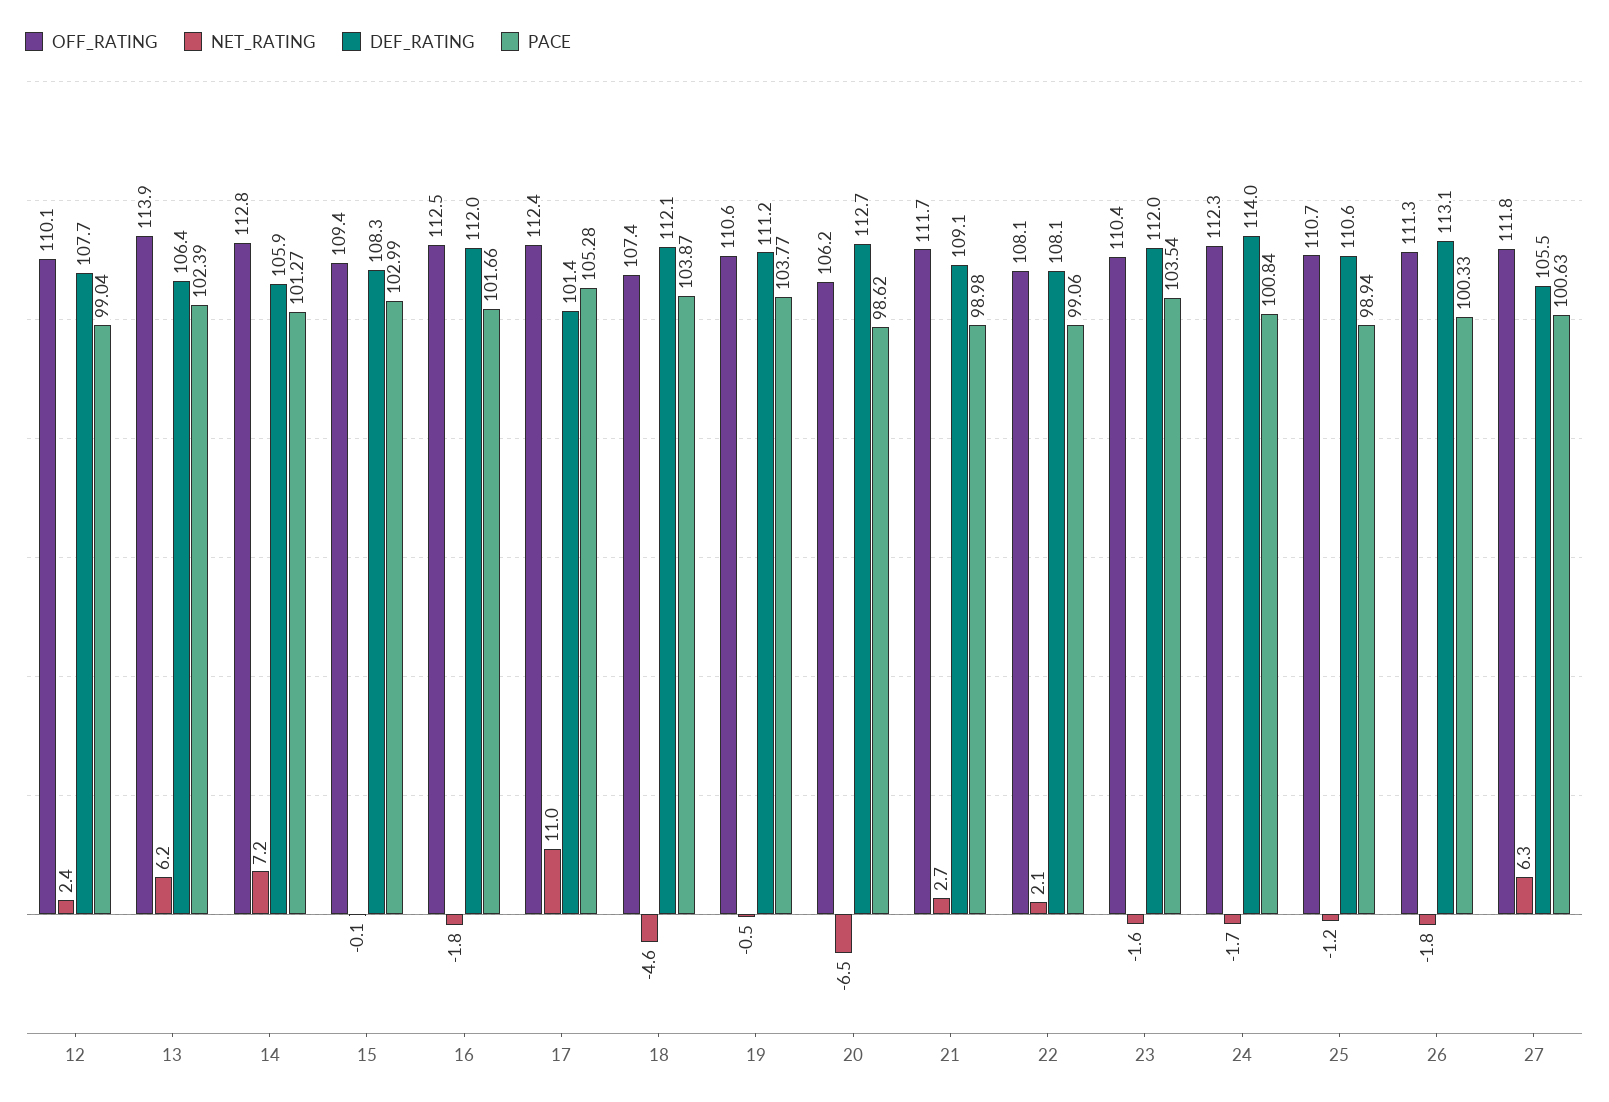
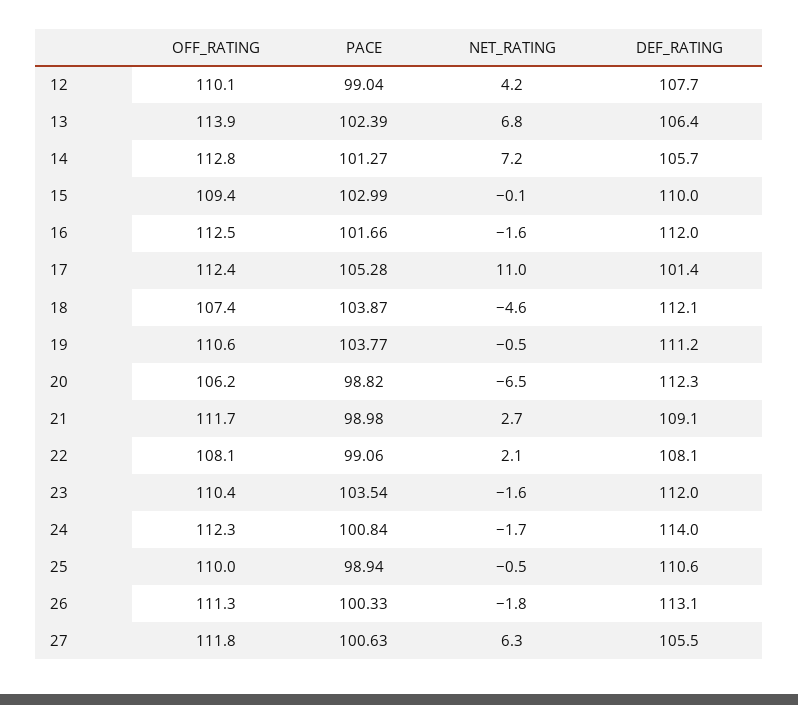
  {
    "OFF_RATING": {
      "12": 110.1,
      "13": 113.9,
      "14": 112.8,
      "15": 109.4,
      "16": 112.5,
      "17": 112.4,
      "18": 107.4,
      "19": 110.6,
      "20": 106.2,
      "21": 111.7,
      "22": 108.1,
      "23": 110.4,
      "24": 112.3,
-     "25": 110.7,
+     "25": 110,
      "26": 111.3,
      "27": 111.8
    },
    "NET_RATING": {
-     "12": 2.4,
+     "12": 4.2,
-     "13": 6.2,
+     "13": 6.8,
      "14": 7.2,
      "15": -0.1,
-     "16": -1.8,
+     "16": -1.6,
      "17": 11,
      "18": -4.6,
      "19": -0.5,
      "20": -6.5,
      "21": 2.7,
      "22": 2.1,
      "23": -1.6,
      "24": -1.7,
-     "25": -1.2,
+     "25": -0.5,
      "26": -1.8,
      "27": 6.3
    },
    "DEF_RATING": {
      "12": 107.7,
      "13": 106.4,
-     "14": 105.9,
+     "14": 105.7,
-     "15": 108.3,
+     "15": 110,
      "16": 112,
      "17": 101.4,
      "18": 112.1,
      "19": 111.2,
-     "20": 112.7,
+     "20": 112.3,
      "21": 109.1,
      "22": 108.1,
      "23": 112,
      "24": 114,
      "25": 110.6,
      "26": 113.1,
      "27": 105.5
    },
    "PACE": {
      "12": 99.04,
      "13": 102.39,
      "14": 101.27,
      "15": 102.99,
      "16": 101.66,
      "17": 105.28,
      "18": 103.87,
      "19": 103.77,
-     "20": 98.62,
+     "20": 98.82,
      "21": 98.98,
      "22": 99.06,
      "23": 103.54,
      "24": 100.84,
      "25": 98.94,
      "26": 100.33,
      "27": 100.63
    }
  }

